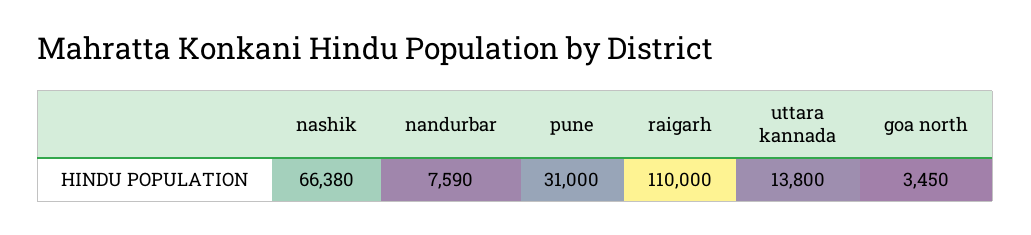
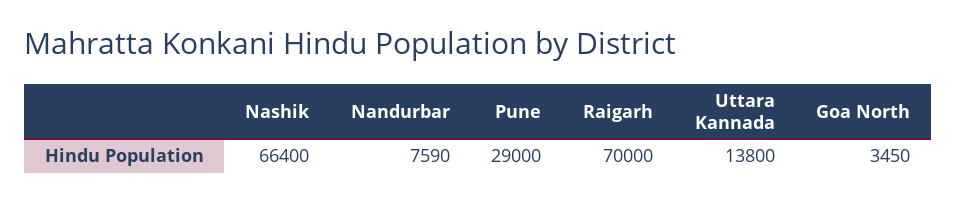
  {
-   "nashik": 66380,
+   "nashik": 66400,
    "nandurbar": 7590,
-   "pune": 31000,
+   "pune": 29000,
-   "raigarh": 110000,
+   "raigarh": 70000,
    "uttara kannada": 13800,
    "goa north": 3450
  }

